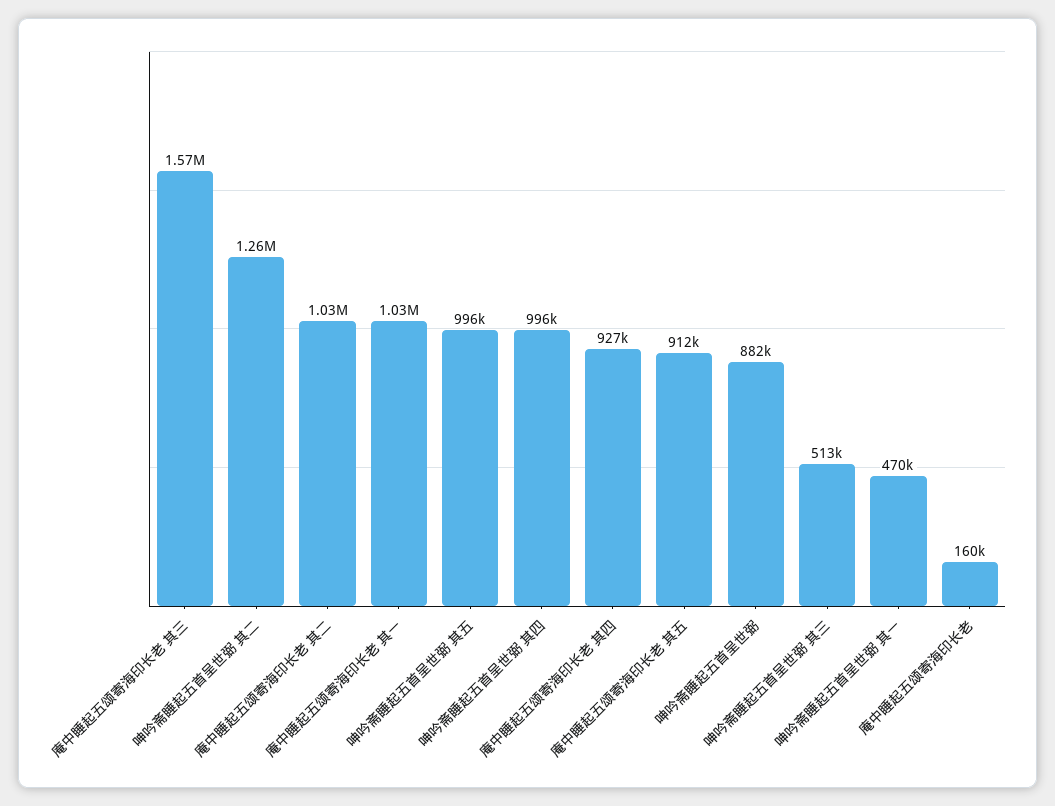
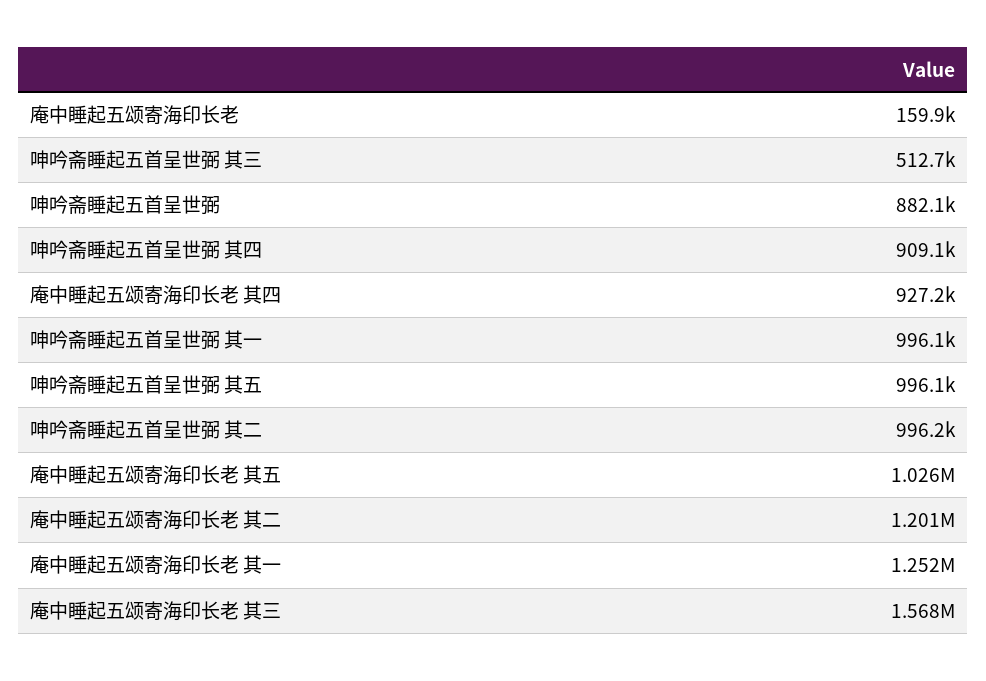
  {
    "庵中睡起五颂寄海印长老 其三": 1568000,
-   "呻吟斋睡起五首呈世弼 其二": 1260000,
+   "呻吟斋睡起五首呈世弼 其二": 996200,
-   "庵中睡起五颂寄海印长老 其二": 1030000,
+   "庵中睡起五颂寄海印长老 其二": 1201000,
-   "庵中睡起五颂寄海印长老 其一": 1030000,
+   "庵中睡起五颂寄海印长老 其一": 1252000,
    "呻吟斋睡起五首呈世弼 其五": 996100,
-   "呻吟斋睡起五首呈世弼 其四": 996000,
+   "呻吟斋睡起五首呈世弼 其四": 909100,
    "庵中睡起五颂寄海印长老 其四": 927200,
-   "庵中睡起五颂寄海印长老 其五": 912000,
+   "庵中睡起五颂寄海印长老 其五": 1026000,
    "呻吟斋睡起五首呈世弼": 882100,
    "呻吟斋睡起五首呈世弼 其三": 512700,
-   "呻吟斋睡起五首呈世弼 其一": 470000,
+   "呻吟斋睡起五首呈世弼 其一": 996100,
    "庵中睡起五颂寄海印长老": 159900
  }

